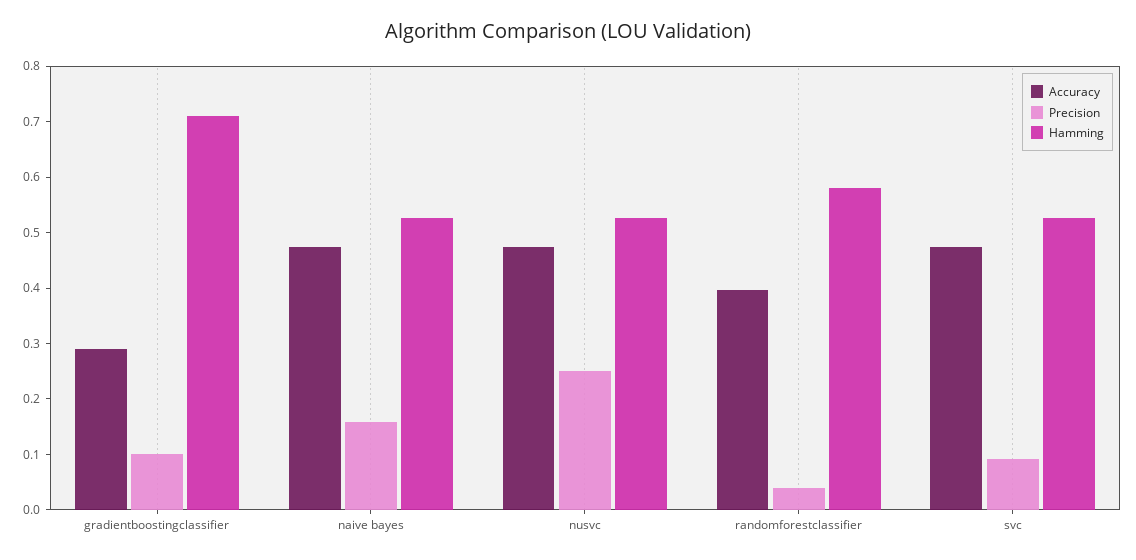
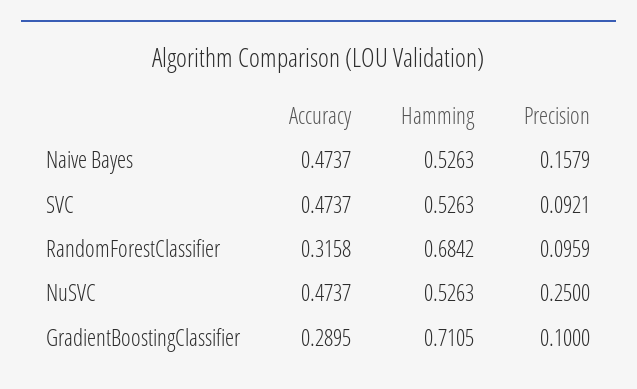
  {
    "Accuracy": {
      "gradientboostingclassifier": 0.2895,
      "naive bayes": 0.4737,
      "nusvc": 0.4737,
-     "randomforestclassifier": 0.4,
+     "randomforestclassifier": 0.3158,
      "svc": 0.4737
    },
    "Precision": {
      "gradientboostingclassifier": 0.1,
      "naive bayes": 0.1579,
      "nusvc": 0.25,
-     "randomforestclassifier": 0.04,
+     "randomforestclassifier": 0.0959,
      "svc": 0.0921
    },
    "Hamming": {
      "gradientboostingclassifier": 0.7105,
      "naive bayes": 0.5263,
      "nusvc": 0.5263,
-     "randomforestclassifier": 0.58,
+     "randomforestclassifier": 0.6842,
      "svc": 0.5263
    }
  }

